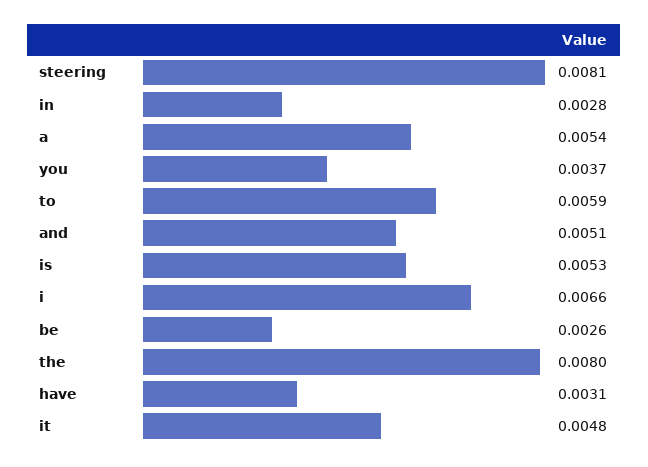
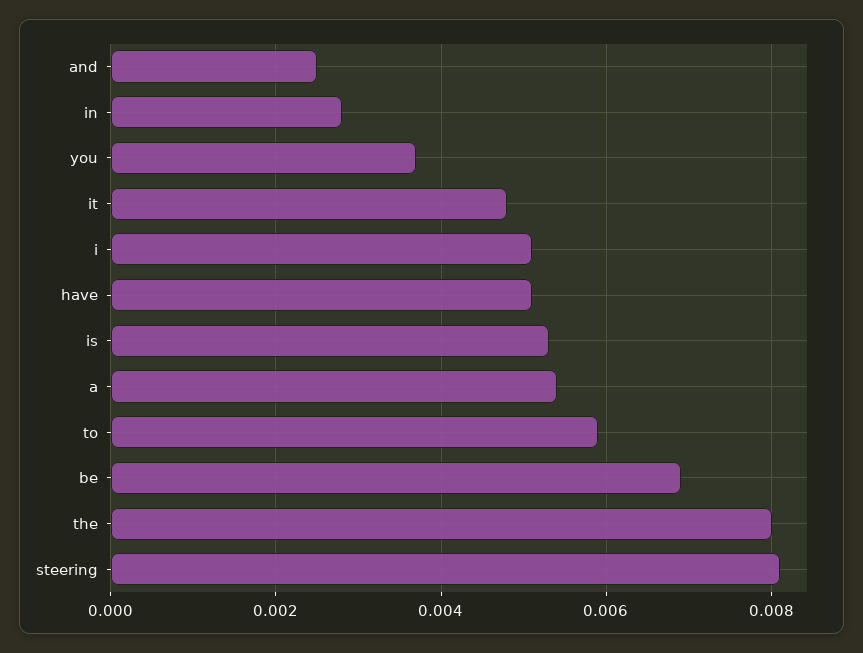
  {
    "steering": 0.0081,
    "in": 0.0028,
    "a": 0.0054,
    "you": 0.0037,
    "to": 0.0059,
-   "and": 0.0051,
+   "and": 0.0025,
    "is": 0.0053,
-   "i": 0.0066,
+   "i": 0.005,
-   "be": 0.0026,
+   "be": 0.007,
    "the": 0.008,
-   "have": 0.0031,
+   "have": 0.005,
    "it": 0.0048
  }

